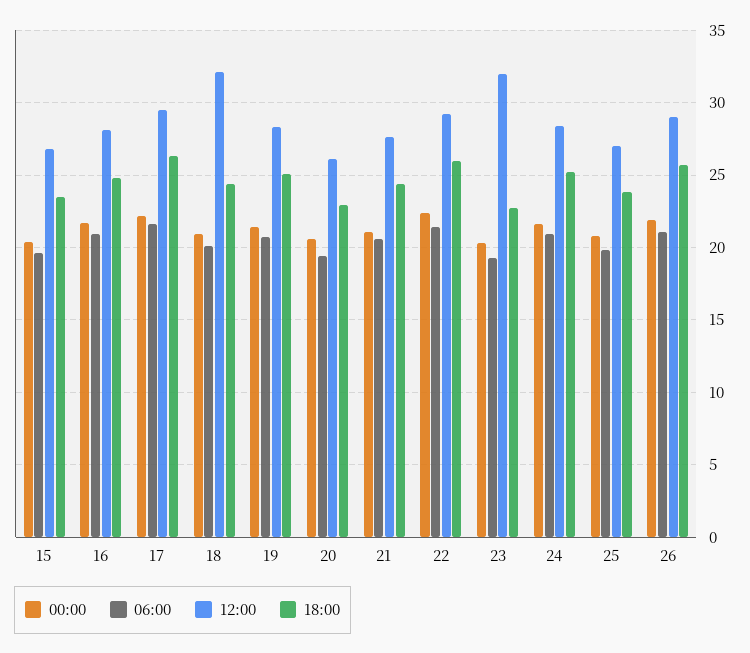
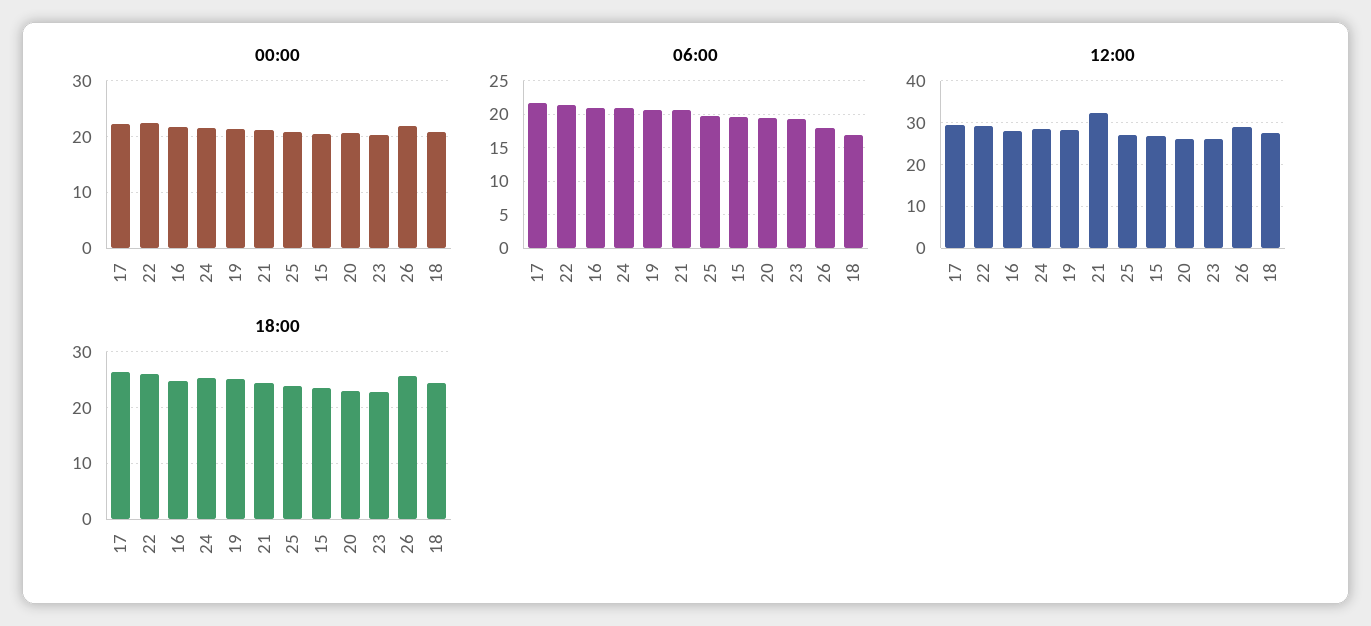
  {
    "00:00": {
      "15": 20.5,
      "16": 21.5,
      "17": 22,
      "18": 21,
      "19": 21.5,
      "20": 20.5,
      "21": 21,
      "22": 22.5,
      "23": 20.5,
      "24": 21.5,
      "25": 21,
      "26": 22
    },
    "06:00": {
      "15": 19.5,
      "16": 21,
      "17": 21.5,
-     "18": 20,
+     "18": 17,
      "19": 20.5,
      "20": 19.5,
      "21": 20.5,
      "22": 21.5,
      "23": 19.5,
      "24": 21,
      "25": 20,
-     "26": 21
+     "26": 18
    },
    "12:00": {
      "15": 27,
      "16": 28,
      "17": 29.5,
-     "18": 32,
+     "18": 28,
      "19": 28.5,
      "20": 26,
-     "21": 27.5,
+     "21": 32,
      "22": 29,
-     "23": 32,
+     "23": 26,
      "24": 28.5,
      "25": 27,
      "26": 29
    },
    "18:00": {
      "15": 23.5,
      "16": 25,
      "17": 26.5,
      "18": 24.5,
      "19": 25,
      "20": 23,
      "21": 24.5,
      "22": 26,
      "23": 22.5,
      "24": 25,
      "25": 24,
      "26": 25.5
    }
  }

